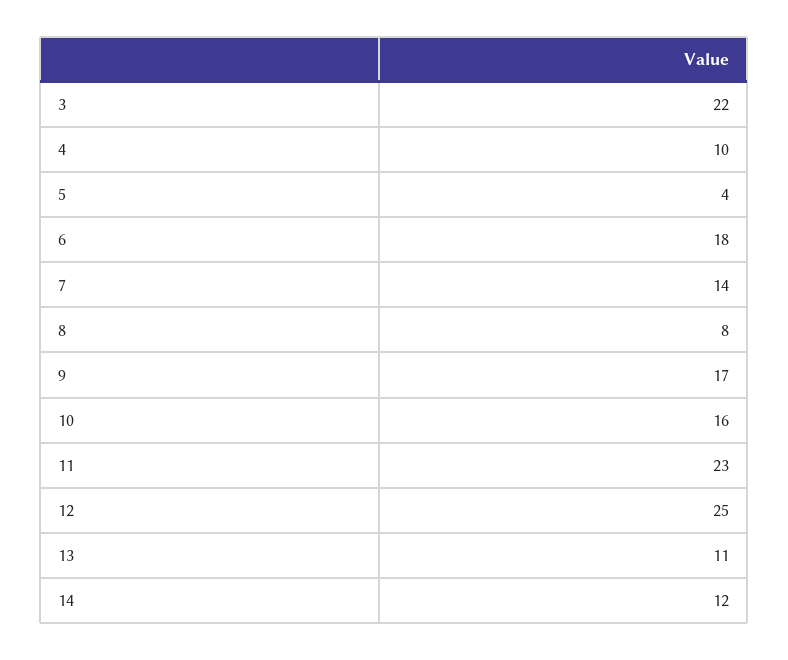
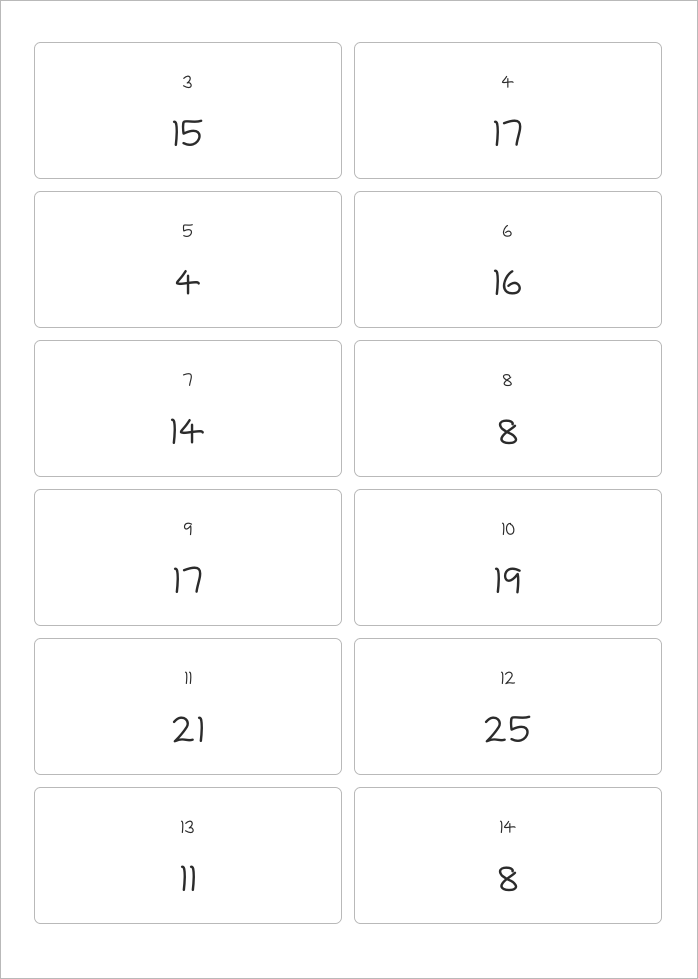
  {
-   "3": 22,
+   "3": 15,
-   "4": 10,
+   "4": 17,
    "5": 4,
-   "6": 18,
+   "6": 16,
    "7": 14,
    "8": 8,
    "9": 17,
-   "10": 16,
+   "10": 19,
-   "11": 23,
+   "11": 21,
    "12": 25,
    "13": 11,
-   "14": 12
+   "14": 8
  }

